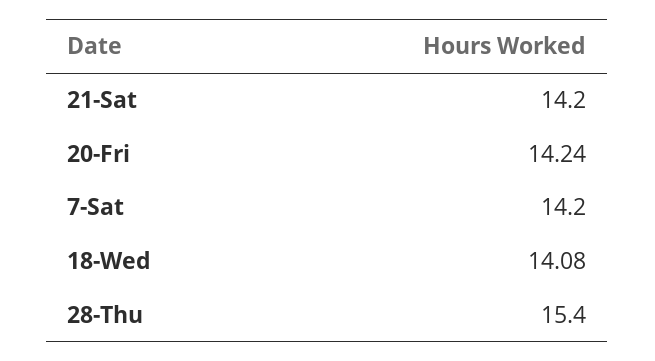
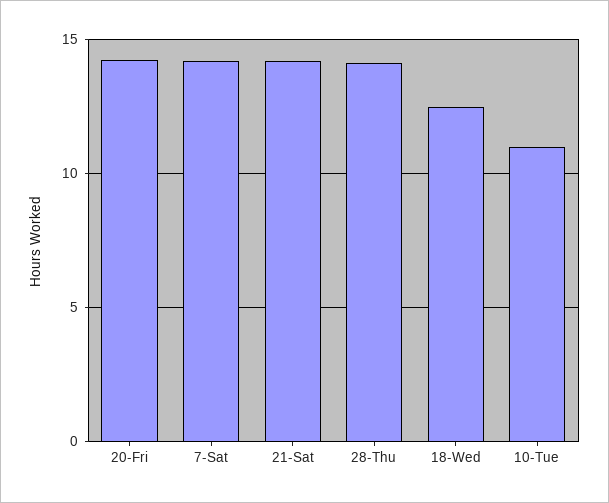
  {
    "21-Sat": 14.2,
    "20-Fri": 14.24,
    "7-Sat": 14.2,
-   "18-Wed": 14.08,
+   "18-Wed": 12.5,
-   "28-Thu": 15.4
+   "28-Thu": 14,
+   "10-Tue": 11
  }

